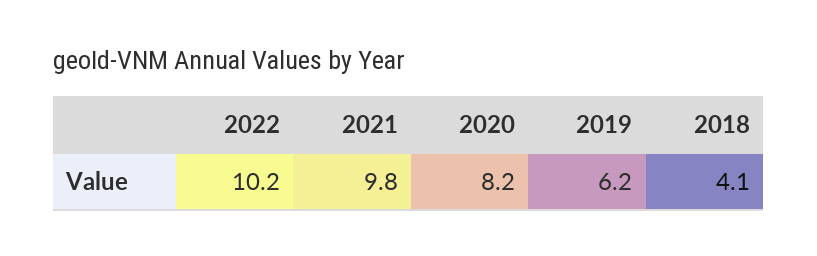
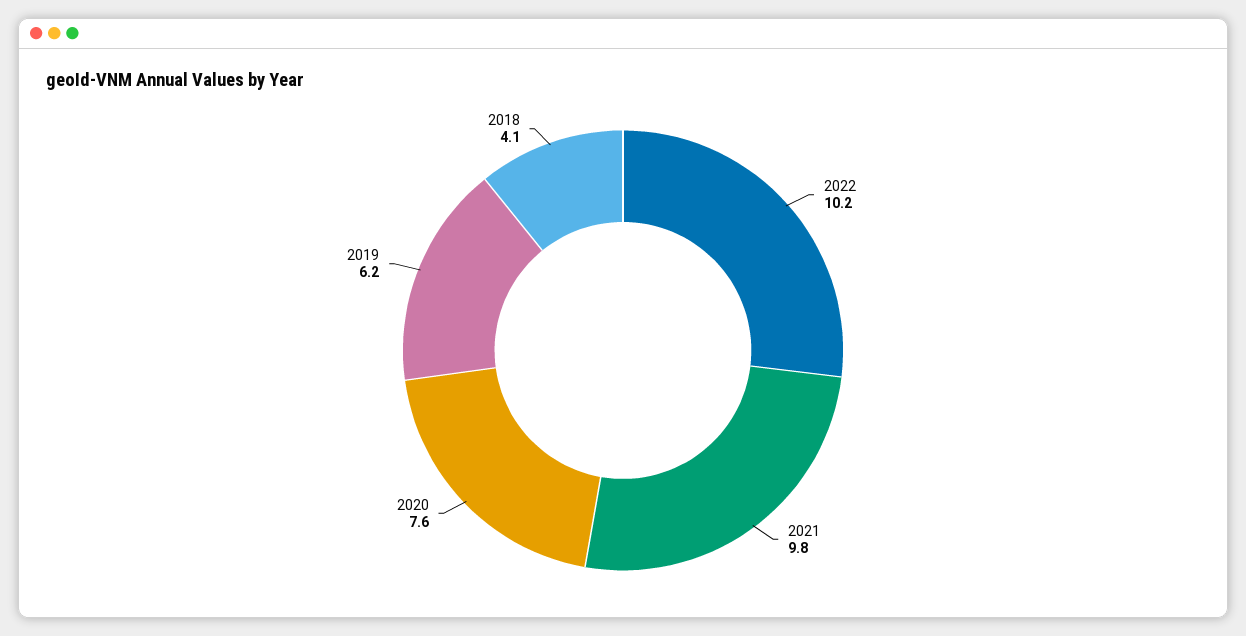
  {
    "2022": 10.2,
    "2021": 9.8,
-   "2020": 8.2,
+   "2020": 7.6,
    "2019": 6.2,
    "2018": 4.1
  }

